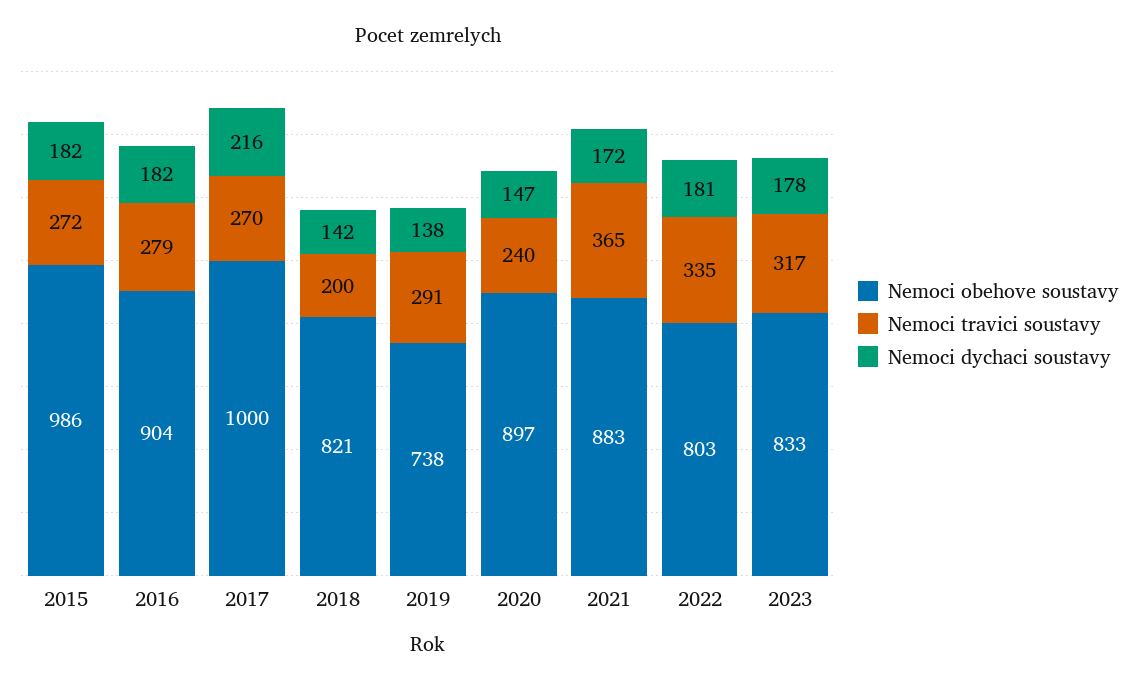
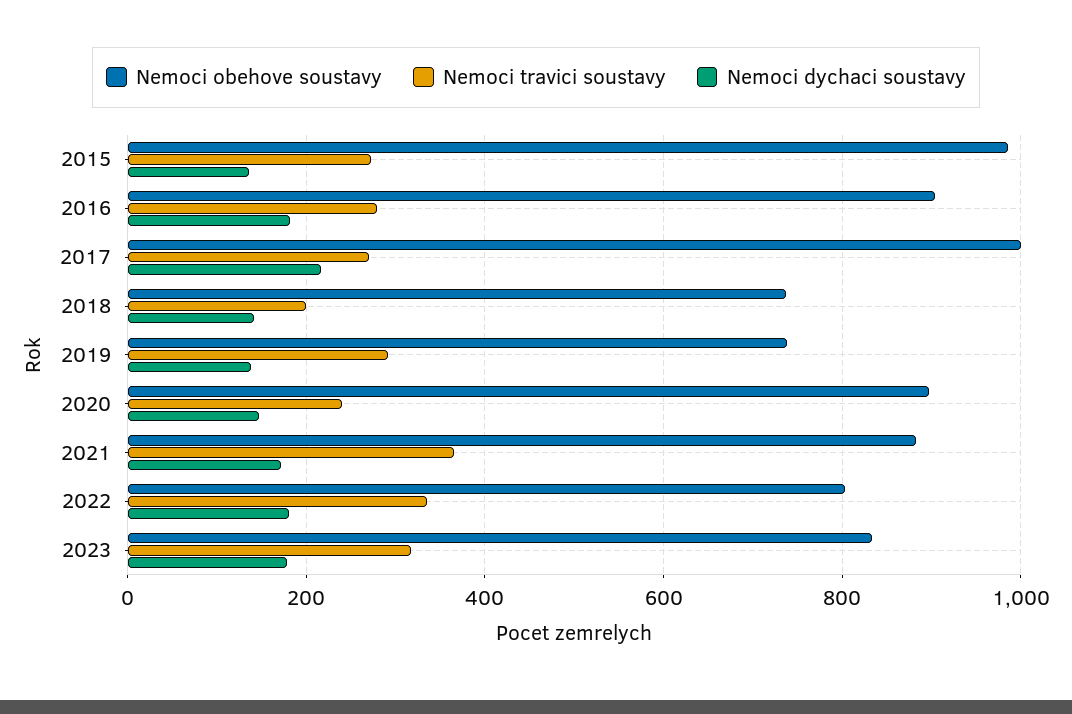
  {
    "Nemoci obehove soustavy": {
      "2015": 986,
      "2016": 904,
      "2017": 1000,
-     "2018": 821,
+     "2018": 740,
      "2019": 738,
      "2020": 897,
      "2021": 883,
      "2022": 803,
      "2023": 833
    },
    "Nemoci travici soustavy": {
      "2015": 272,
      "2016": 279,
      "2017": 270,
      "2018": 200,
      "2019": 291,
      "2020": 240,
      "2021": 365,
      "2022": 335,
      "2023": 317
    },
    "Nemoci dychaci soustavy": {
-     "2015": 182,
+     "2015": 140,
      "2016": 182,
      "2017": 216,
      "2018": 142,
      "2019": 138,
      "2020": 147,
      "2021": 172,
      "2022": 181,
      "2023": 178
    }
  }

